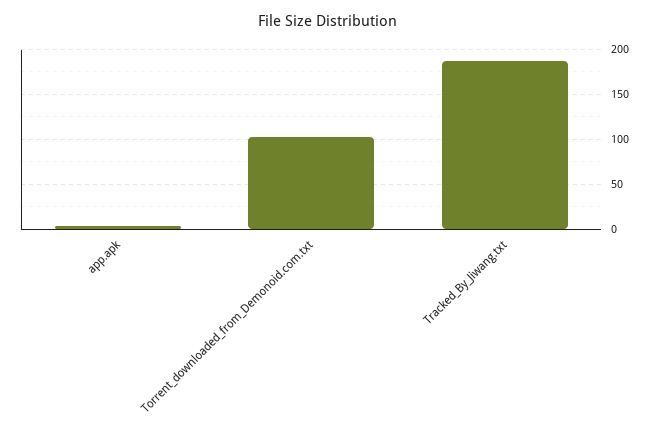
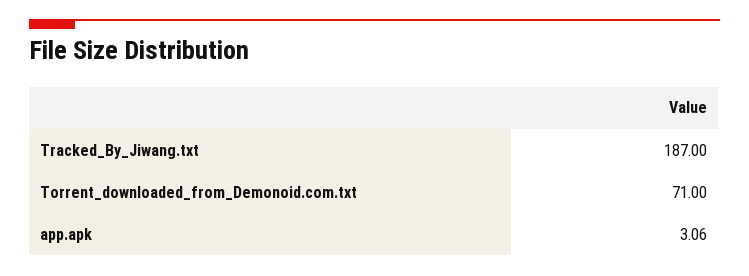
  {
    "app.apk": 3.06,
-   "Torrent_downloaded_from_Demonoid.com.txt": 100,
+   "Torrent_downloaded_from_Demonoid.com.txt": 71,
    "Tracked_By_Jiwang.txt": 187
  }

